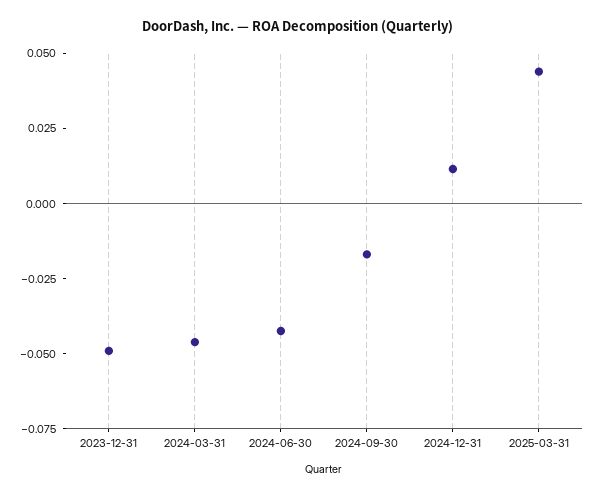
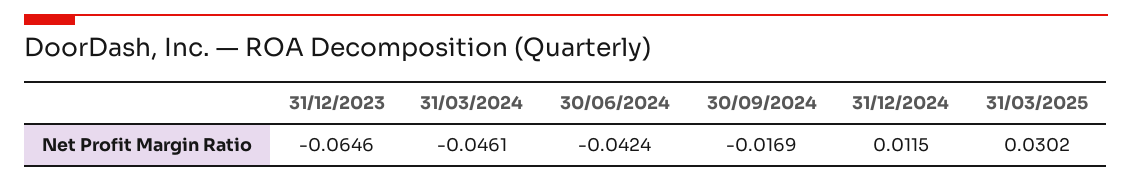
  {
-   "2023-12-31": -0.05,
+   "2023-12-31": -0.0646,
    "2024-03-31": -0.0461,
    "2024-06-30": -0.0424,
    "2024-09-30": -0.0169,
    "2024-12-31": 0.0115,
-   "2025-03-31": 0.045
+   "2025-03-31": 0.0302
  }

